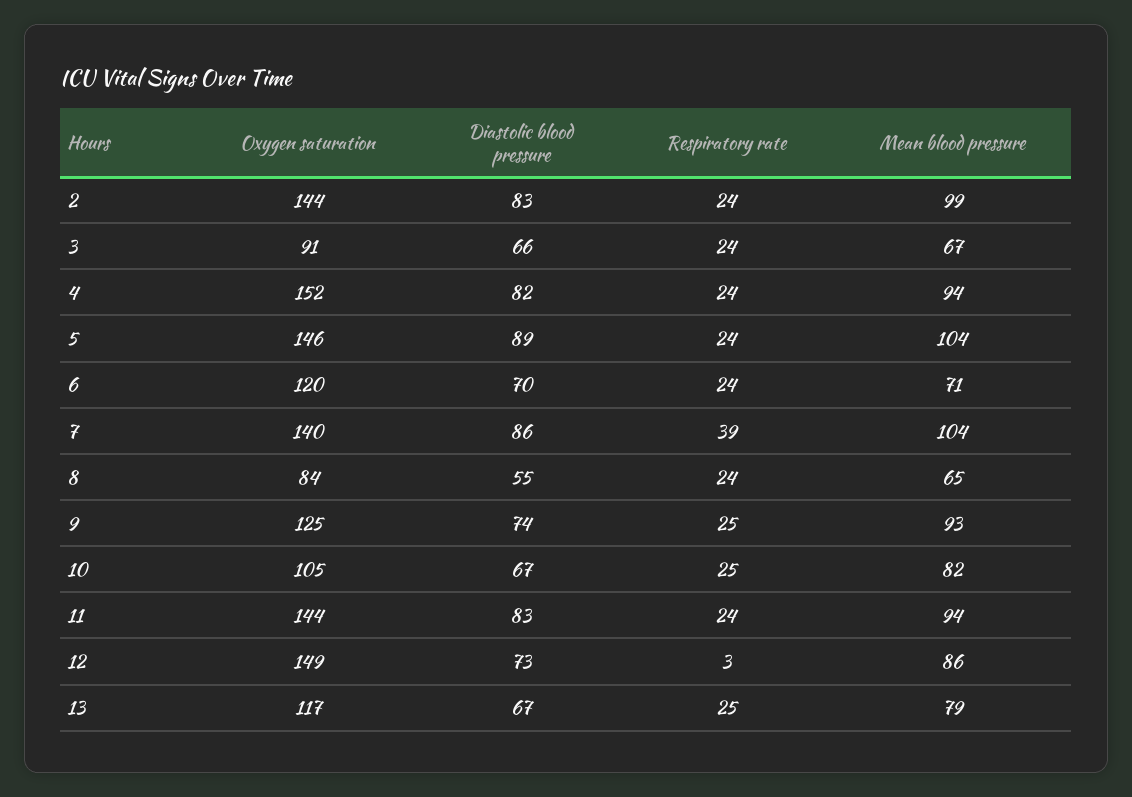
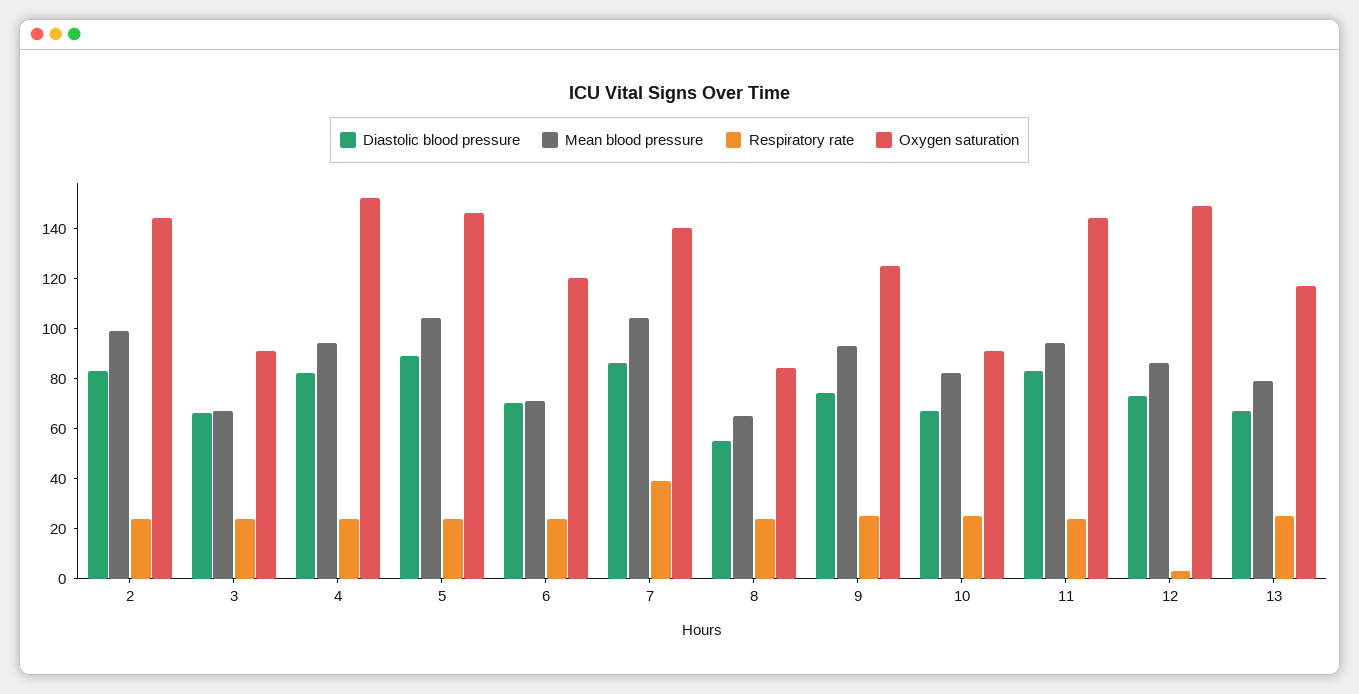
  {
    "Oxygen saturation": {
      "2": 144,
      "3": 91,
      "4": 152,
      "5": 146,
      "6": 120,
      "7": 140,
      "8": 84,
      "9": 125,
-     "10": 105,
+     "10": 90,
      "11": 144,
      "12": 149,
      "13": 117
    },
    "Diastolic blood pressure": {
      "2": 83,
      "3": 66,
      "4": 82,
      "5": 89,
      "6": 70,
      "7": 86,
      "8": 55,
      "9": 74,
      "10": 67,
      "11": 83,
      "12": 73,
      "13": 67
    },
    "Respiratory rate": {
      "2": 24,
      "3": 24,
      "4": 24,
      "5": 24,
      "6": 24,
      "7": 39,
      "8": 24,
      "9": 25,
      "10": 25,
      "11": 24,
      "12": 3,
      "13": 25
    },
    "Mean blood pressure": {
      "2": 99,
      "3": 67,
      "4": 94,
      "5": 104,
      "6": 71,
      "7": 104,
      "8": 65,
      "9": 93,
      "10": 82,
      "11": 94,
      "12": 86,
      "13": 79
    }
  }

